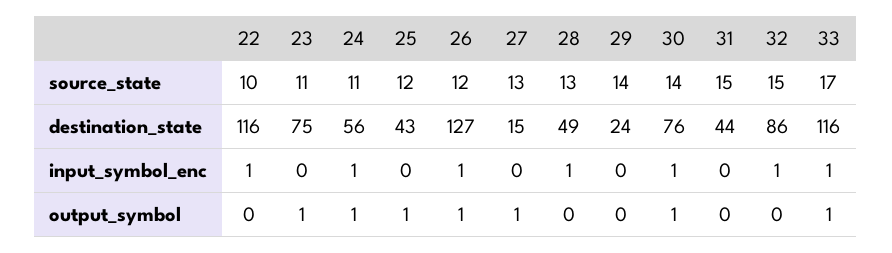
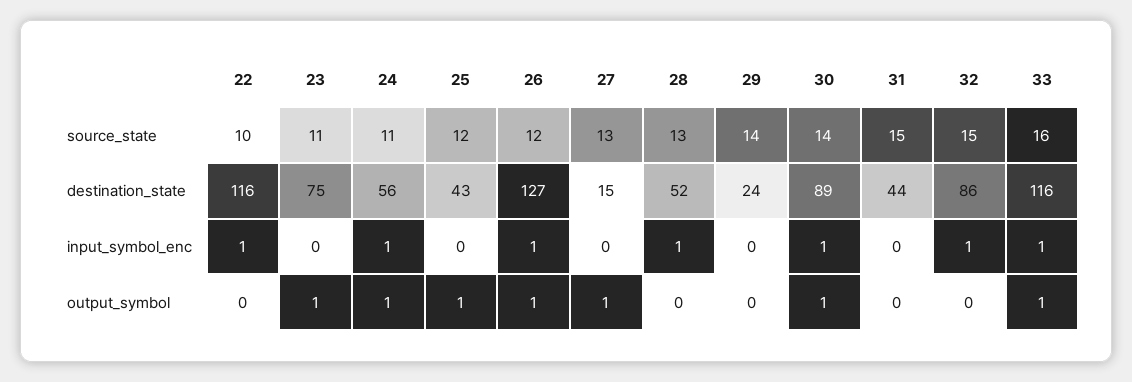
  {
    "22": {
      "source_state": 10,
      "destination_state": 116,
      "input_symbol_enc": 1,
      "output_symbol": 0
    },
    "23": {
      "source_state": 11,
      "destination_state": 75,
      "input_symbol_enc": 0,
      "output_symbol": 1
    },
    "24": {
      "source_state": 11,
      "destination_state": 56,
      "input_symbol_enc": 1,
      "output_symbol": 1
    },
    "25": {
      "source_state": 12,
      "destination_state": 43,
      "input_symbol_enc": 0,
      "output_symbol": 1
    },
    "26": {
      "source_state": 12,
      "destination_state": 127,
      "input_symbol_enc": 1,
      "output_symbol": 1
    },
    "27": {
      "source_state": 13,
      "destination_state": 15,
      "input_symbol_enc": 0,
      "output_symbol": 1
    },
    "28": {
      "source_state": 13,
-     "destination_state": 49,
+     "destination_state": 52,
      "input_symbol_enc": 1,
      "output_symbol": 0
    },
    "29": {
      "source_state": 14,
      "destination_state": 24,
      "input_symbol_enc": 0,
      "output_symbol": 0
    },
    "30": {
      "source_state": 14,
-     "destination_state": 76,
+     "destination_state": 89,
      "input_symbol_enc": 1,
      "output_symbol": 1
    },
    "31": {
      "source_state": 15,
      "destination_state": 44,
      "input_symbol_enc": 0,
      "output_symbol": 0
    },
    "32": {
      "source_state": 15,
      "destination_state": 86,
      "input_symbol_enc": 1,
      "output_symbol": 0
    },
    "33": {
-     "source_state": 17,
+     "source_state": 16,
      "destination_state": 116,
      "input_symbol_enc": 1,
      "output_symbol": 1
    }
  }

